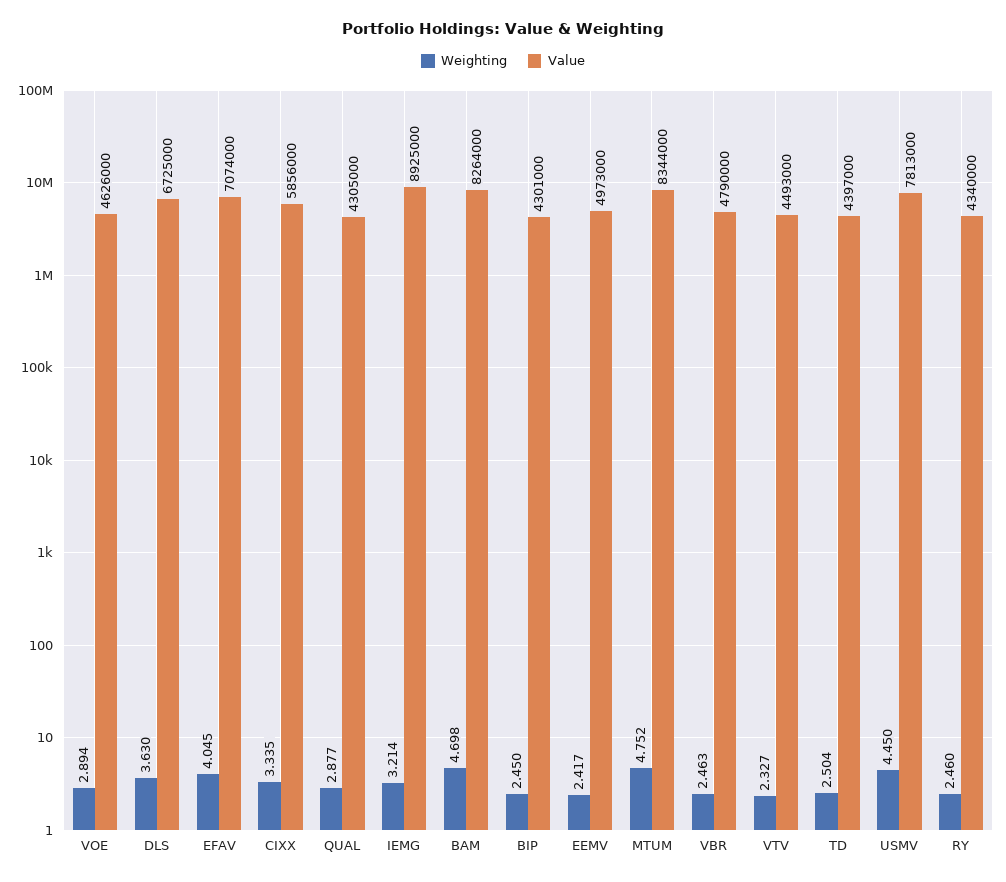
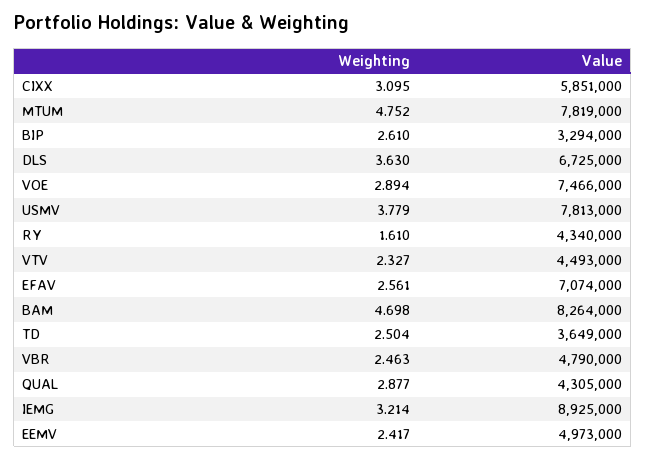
  {
    "Weighting": {
      "VOE": 2.894,
      "DLS": 3.63,
-     "EFAV": 4.045,
+     "EFAV": 2.561,
-     "CIXX": 3.335,
+     "CIXX": 3.095,
      "QUAL": 2.877,
      "IEMG": 3.214,
      "BAM": 4.698,
-     "BIP": 2.45,
+     "BIP": 2.61,
      "EEMV": 2.417,
      "MTUM": 4.752,
      "VBR": 2.463,
      "VTV": 2.327,
      "TD": 2.504,
-     "USMV": 4.45,
+     "USMV": 3.779,
-     "RY": 2.46
+     "RY": 1.61
    },
    "Value": {
-     "VOE": 4626000,
+     "VOE": 7466000,
      "DLS": 6725000,
      "EFAV": 7074000,
-     "CIXX": 5856000,
+     "CIXX": 5851000,
      "QUAL": 4305000,
      "IEMG": 8925000,
      "BAM": 8264000,
-     "BIP": 4301000,
+     "BIP": 3294000,
      "EEMV": 4973000,
-     "MTUM": 8344000,
+     "MTUM": 7819000,
      "VBR": 4790000,
      "VTV": 4493000,
-     "TD": 4397000,
+     "TD": 3649000,
      "USMV": 7813000,
      "RY": 4340000
    }
  }

